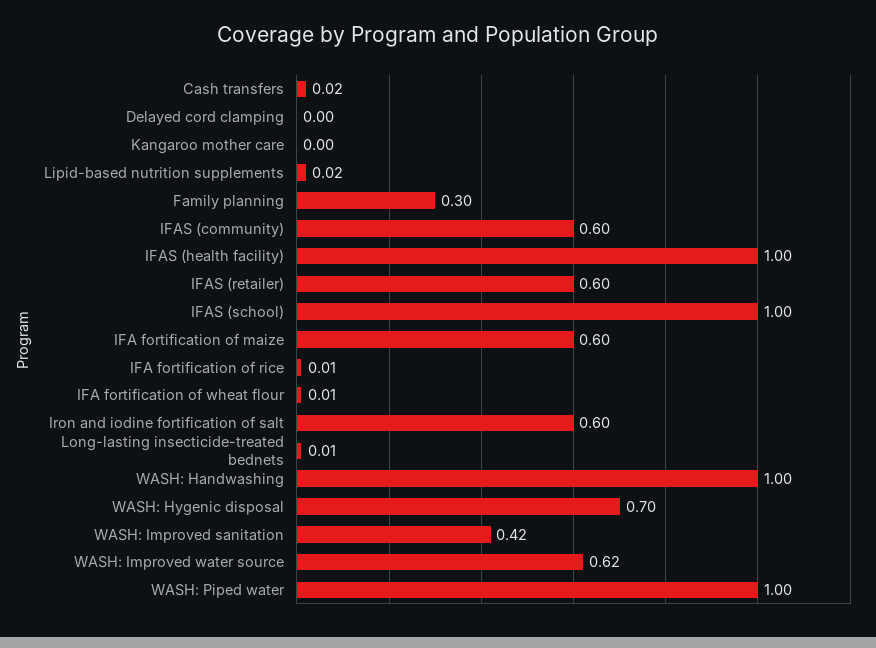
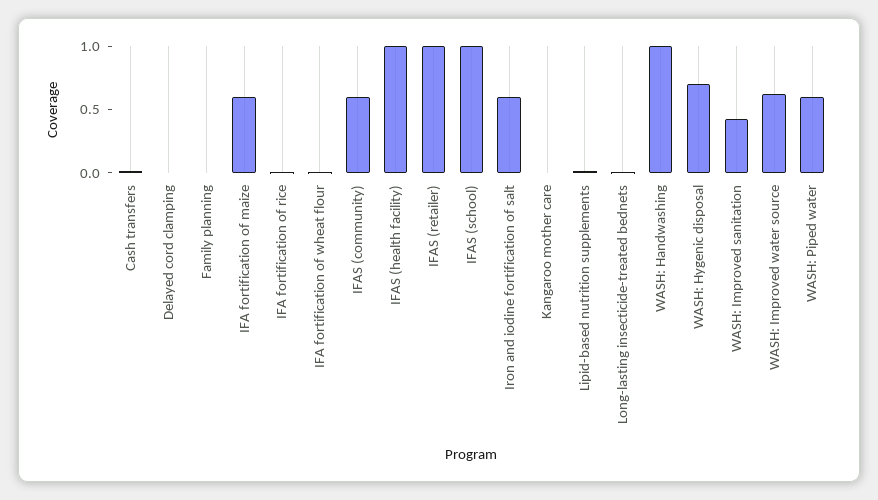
  {
    "Cash transfers": 0.02,
    "Delayed cord clamping": 0,
    "Kangaroo mother care": 0,
    "Lipid-based nutrition supplements": 0.02,
-   "Family planning": 0.3,
+   "Family planning": 0,
    "IFAS (community)": 0.6,
    "IFAS (health facility)": 1,
-   "IFAS (retailer)": 0.6,
+   "IFAS (retailer)": 1,
    "IFAS (school)": 1,
    "IFA fortification of maize": 0.6,
    "IFA fortification of rice": 0.01,
    "IFA fortification of wheat flour": 0.01,
    "Iron and iodine fortification of salt": 0.6,
    "Long-lasting insecticide-treated bednets": 0.01,
    "WASH: Handwashing": 1,
    "WASH: Hygenic disposal": 0.7,
    "WASH: Improved sanitation": 0.42,
    "WASH: Improved water source": 0.62,
-   "WASH: Piped water": 1
+   "WASH: Piped water": 0.6
  }

